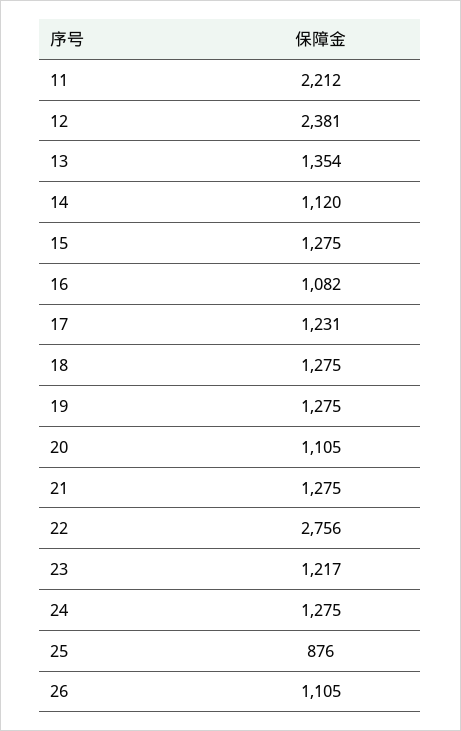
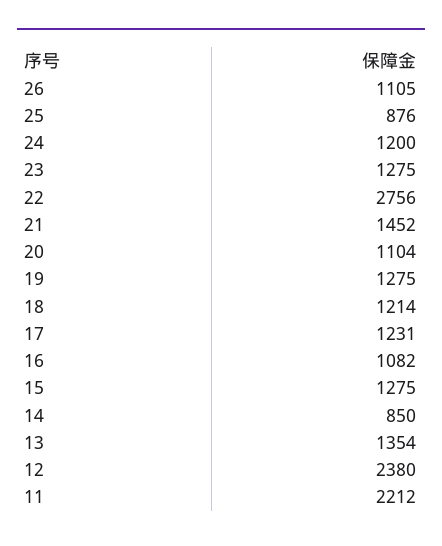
  {
    "11": 2212,
-   "12": 2381,
+   "12": 2380,
    "13": 1354,
-   "14": 1120,
+   "14": 850,
    "15": 1275,
    "16": 1082,
    "17": 1231,
-   "18": 1275,
+   "18": 1214,
    "19": 1275,
-   "20": 1105,
+   "20": 1104,
-   "21": 1275,
+   "21": 1452,
    "22": 2756,
-   "23": 1217,
+   "23": 1275,
-   "24": 1275,
+   "24": 1200,
    "25": 876,
    "26": 1105
  }

